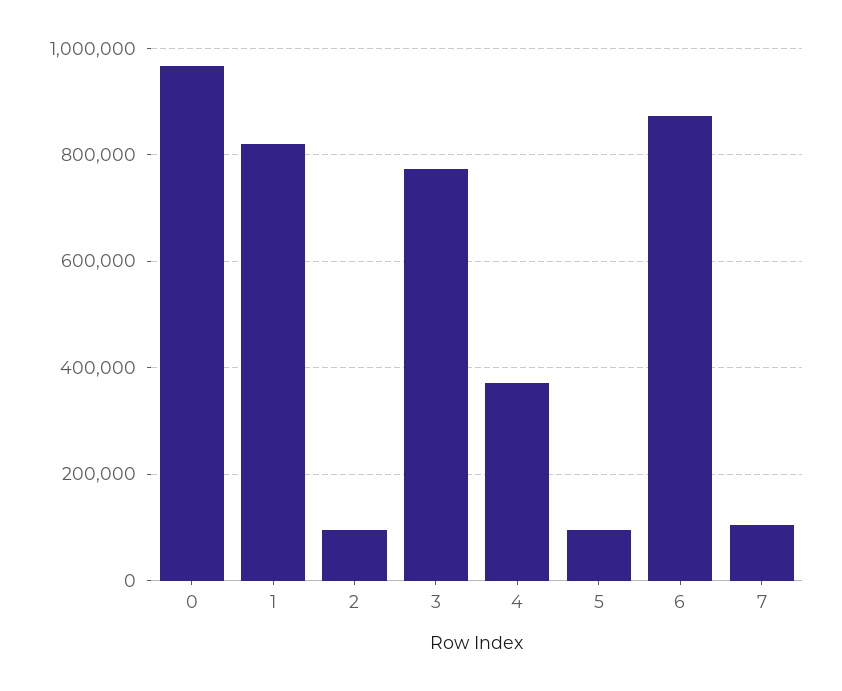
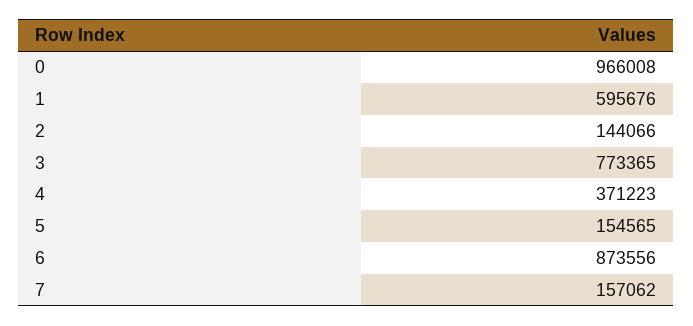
  {
    "0": 966008,
-   "1": 820000,
+   "1": 595676,
-   "2": 100000,
+   "2": 144066,
    "3": 773365,
    "4": 371223,
-   "5": 100000,
+   "5": 154565,
    "6": 873556,
-   "7": 100000
+   "7": 157062
  }

